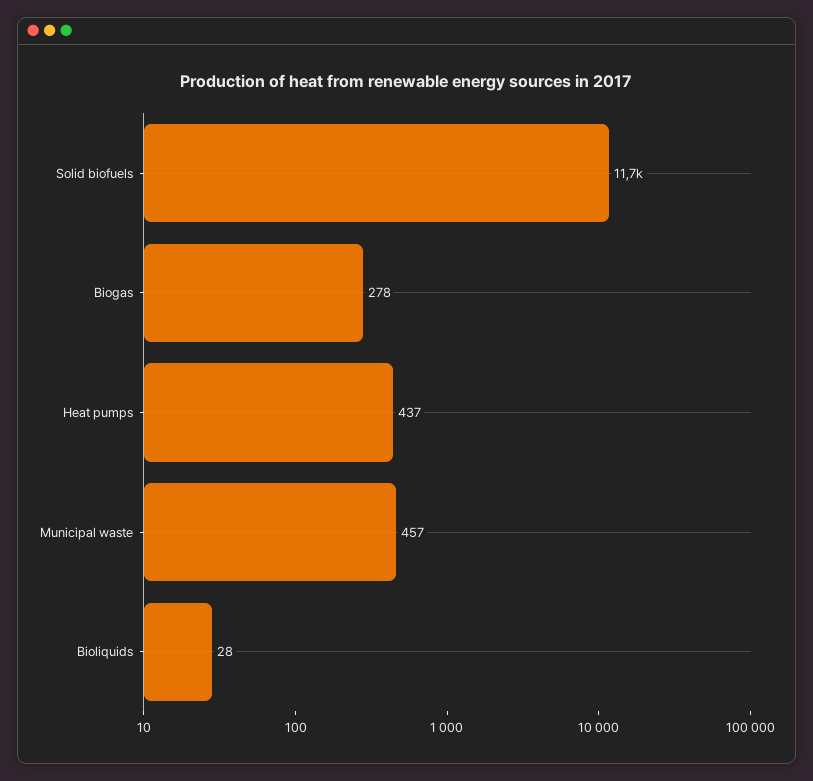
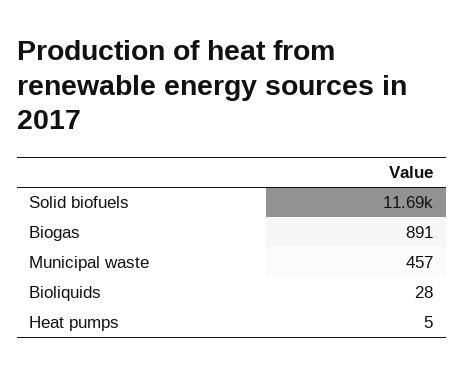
  {
    "Solid biofuels": 11690,
-   "Biogas": 278,
+   "Biogas": 891,
-   "Heat pumps": 437,
+   "Heat pumps": 5,
    "Municipal waste": 457,
    "Bioliquids": 28
  }

